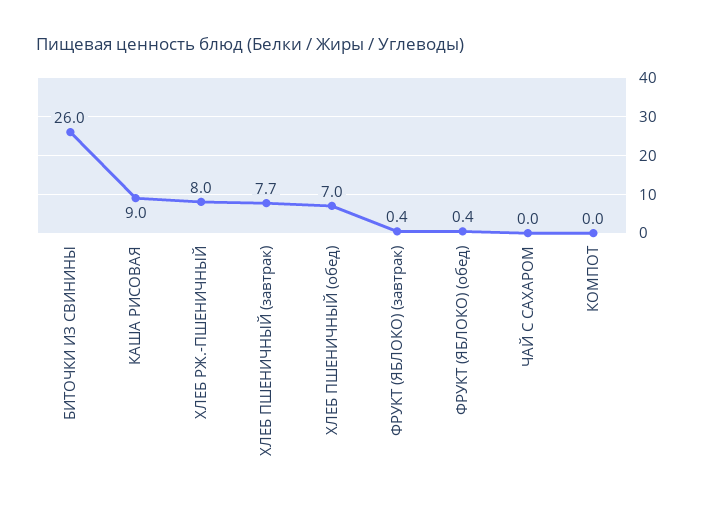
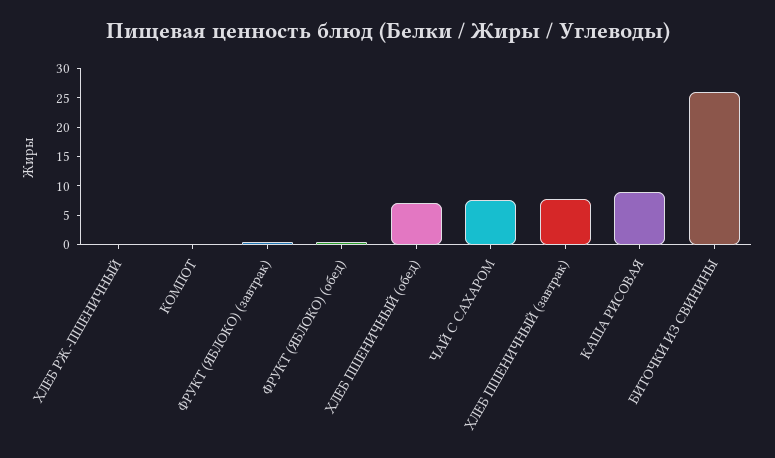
  {
    "БИТОЧКИ ИЗ СВИНИНЫ": 26,
    "КАША РИСОВАЯ": 9,
-   "ХЛЕБ РЖ.-ПШЕНИЧНЫЙ": 8,
+   "ХЛЕБ РЖ.-ПШЕНИЧНЫЙ": 0,
    "ХЛЕБ ПШЕНИЧНЫЙ (завтрак)": 7.7,
    "ХЛЕБ ПШЕНИЧНЫЙ (обед)": 7,
    "ФРУКТ (ЯБЛОКО) (завтрак)": 0.4,
    "ФРУКТ (ЯБЛОКО) (обед)": 0.4,
-   "ЧАЙ С САХАРОМ": 0,
+   "ЧАЙ С САХАРОМ": 7.5,
    "КОМПОТ": 0
  }

